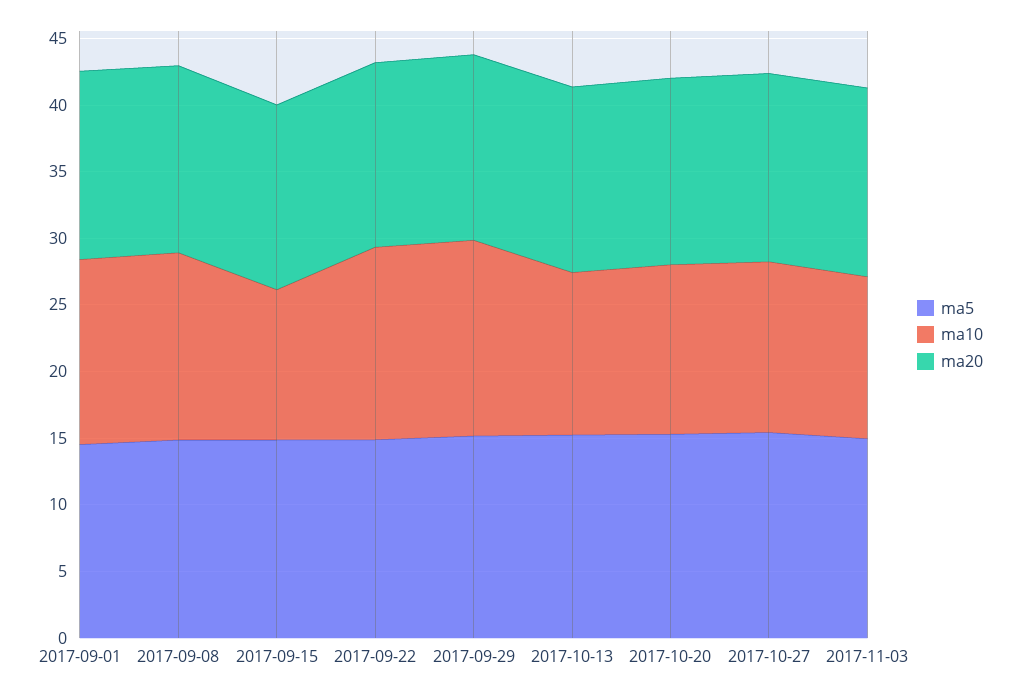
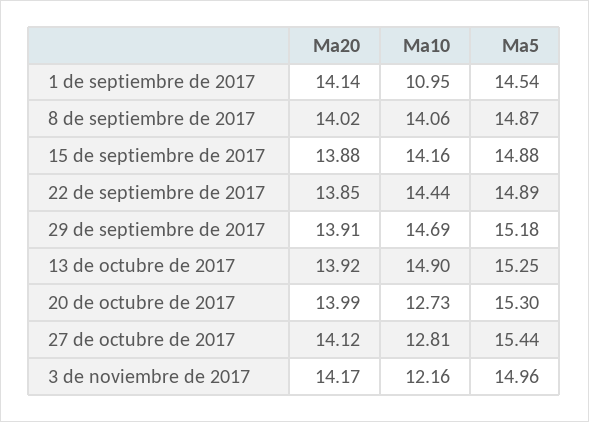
  {
    "ma5": {
      "2017-09-01": 14.54,
      "2017-09-08": 14.87,
      "2017-09-15": 14.88,
      "2017-09-22": 14.89,
      "2017-09-29": 15.18,
      "2017-10-13": 15.25,
      "2017-10-20": 15.3,
      "2017-10-27": 15.44,
      "2017-11-03": 14.96
    },
    "ma10": {
-     "2017-09-01": 14,
+     "2017-09-01": 10.95,
      "2017-09-08": 14.06,
-     "2017-09-15": 11,
+     "2017-09-15": 14.16,
      "2017-09-22": 14.44,
      "2017-09-29": 14.69,
-     "2017-10-13": 12,
+     "2017-10-13": 14.9,
      "2017-10-20": 12.73,
      "2017-10-27": 12.81,
      "2017-11-03": 12.16
    },
    "ma20": {
      "2017-09-01": 14.14,
      "2017-09-08": 14.02,
      "2017-09-15": 13.88,
      "2017-09-22": 13.85,
      "2017-09-29": 13.91,
      "2017-10-13": 13.92,
      "2017-10-20": 13.99,
      "2017-10-27": 14.12,
      "2017-11-03": 14.17
    }
  }

